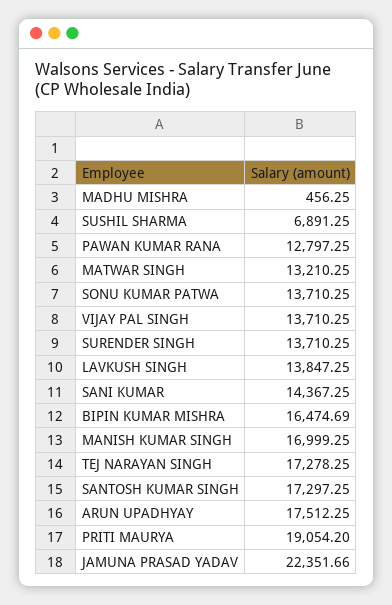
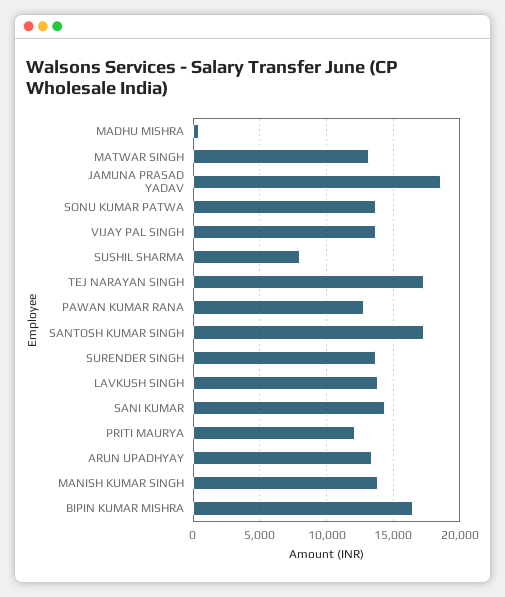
  {
    "MADHU MISHRA": 456.25,
-   "SUSHIL SHARMA": 6891.25,
+   "SUSHIL SHARMA": 8000,
    "PAWAN KUMAR RANA": 12797.25,
    "MATWAR SINGH": 13210.25,
    "SONU KUMAR PATWA": 13710.25,
    "VIJAY PAL SINGH": 13710.25,
    "SURENDER SINGH": 13710.25,
    "LAVKUSH SINGH": 13847.25,
    "SANI KUMAR": 14367.25,
    "BIPIN KUMAR MISHRA": 16474.69,
-   "MANISH KUMAR SINGH": 16999.25,
+   "MANISH KUMAR SINGH": 14000,
    "TEJ NARAYAN SINGH": 17278.25,
    "SANTOSH KUMAR SINGH": 17297.25,
-   "ARUN UPADHYAY": 17512.25,
+   "ARUN UPADHYAY": 13500,
-   "PRITI MAURYA": 19054.2,
+   "PRITI MAURYA": 12000,
-   "JAMUNA PRASAD YADAV": 22351.66
+   "JAMUNA PRASAD YADAV": 18500
  }

